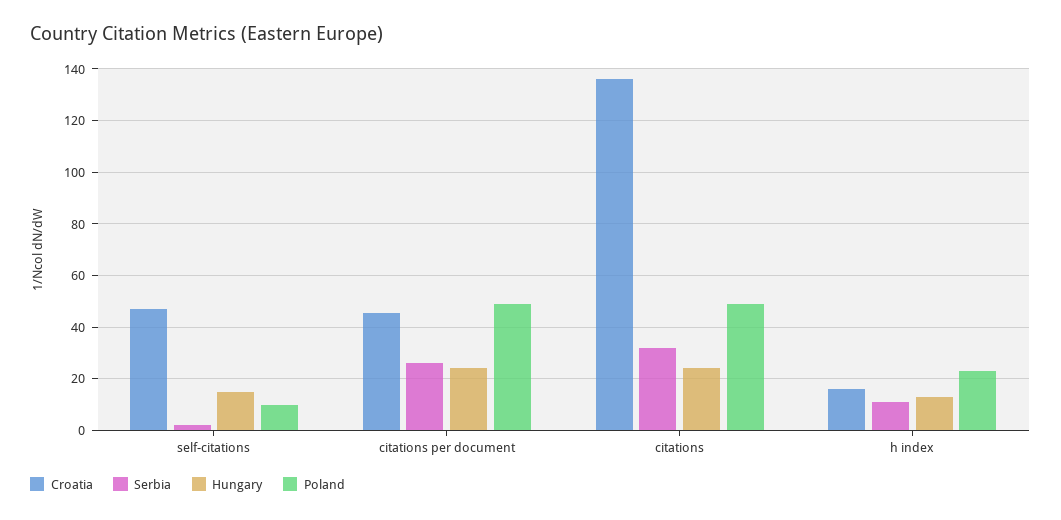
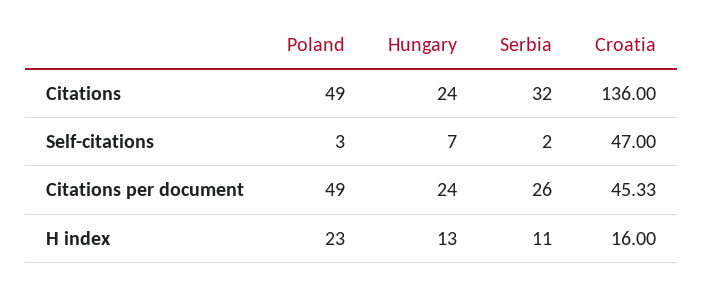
  {
    "Croatia": {
      "self-citations": 47,
      "citations per document": 45.33,
      "citations": 136,
      "h index": 16
    },
    "Serbia": {
      "self-citations": 2,
      "citations per document": 26,
      "citations": 32,
      "h index": 11
    },
    "Hungary": {
-     "self-citations": 15,
+     "self-citations": 7,
      "citations per document": 24,
      "citations": 24,
      "h index": 13
    },
    "Poland": {
-     "self-citations": 10,
+     "self-citations": 3,
      "citations per document": 49,
      "citations": 49,
      "h index": 23
    }
  }

